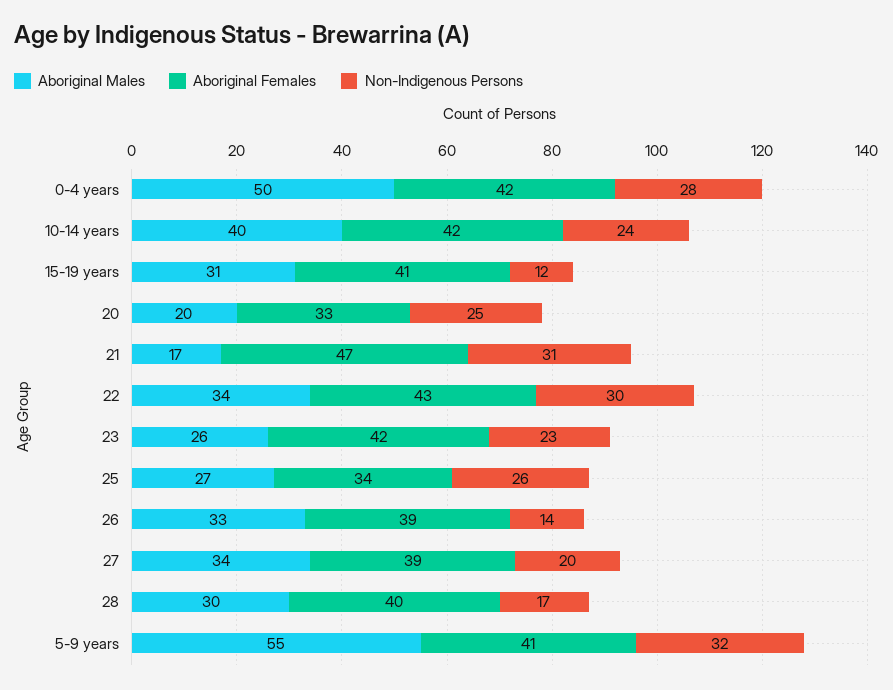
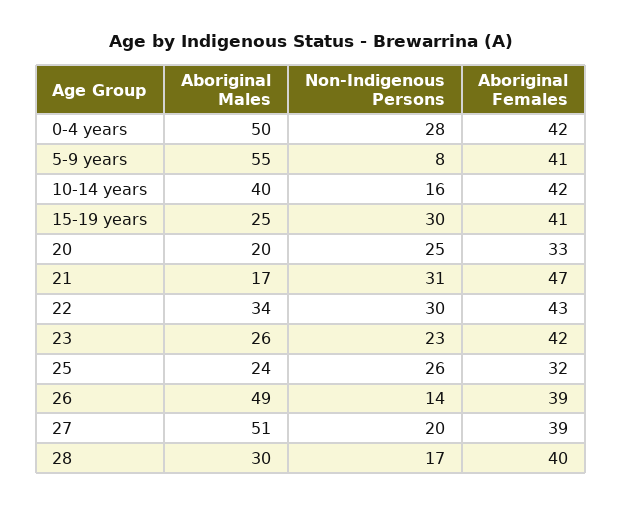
  {
    "Aboriginal Males": {
      "0-4 years": 50,
      "10-14 years": 40,
-     "15-19 years": 31,
+     "15-19 years": 25,
      "20": 20,
      "21": 17,
      "22": 34,
      "23": 26,
-     "25": 27,
+     "25": 24,
-     "26": 33,
+     "26": 49,
-     "27": 34,
+     "27": 51,
      "28": 30,
      "5-9 years": 55
    },
    "Aboriginal Females": {
      "0-4 years": 42,
      "10-14 years": 42,
      "15-19 years": 41,
      "20": 33,
      "21": 47,
      "22": 43,
      "23": 42,
-     "25": 34,
+     "25": 32,
      "26": 39,
      "27": 39,
      "28": 40,
      "5-9 years": 41
    },
    "Non-Indigenous Persons": {
      "0-4 years": 28,
-     "10-14 years": 24,
+     "10-14 years": 16,
-     "15-19 years": 12,
+     "15-19 years": 30,
      "20": 25,
      "21": 31,
      "22": 30,
      "23": 23,
      "25": 26,
      "26": 14,
      "27": 20,
      "28": 17,
-     "5-9 years": 32
+     "5-9 years": 8
    }
  }

